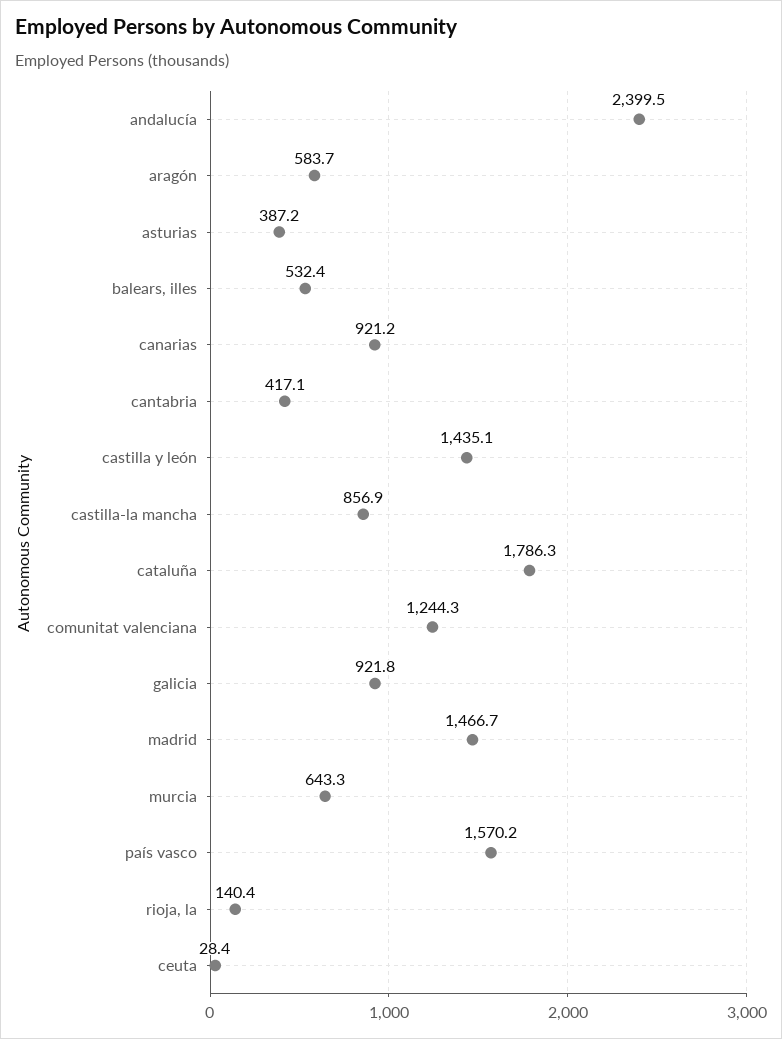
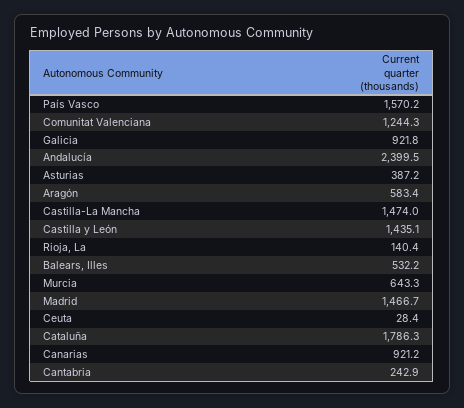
  {
    "andalucía": 2399.5,
-   "aragón": 583.7,
+   "aragón": 583.4,
    "asturias": 387.2,
-   "balears, illes": 532.4,
+   "balears, illes": 532.2,
    "canarias": 921.2,
-   "cantabria": 417.1,
+   "cantabria": 242.9,
    "castilla y león": 1435.1,
-   "castilla-la mancha": 856.9,
+   "castilla-la mancha": 1474,
    "cataluña": 1786.3,
    "comunitat valenciana": 1244.3,
    "galicia": 921.8,
    "madrid": 1466.7,
    "murcia": 643.3,
    "país vasco": 1570.2,
    "rioja, la": 140.4,
    "ceuta": 28.4
  }

